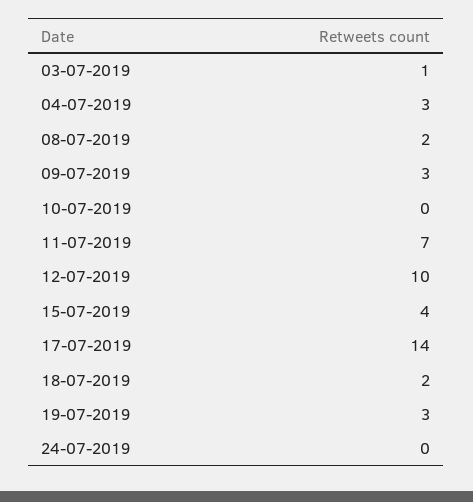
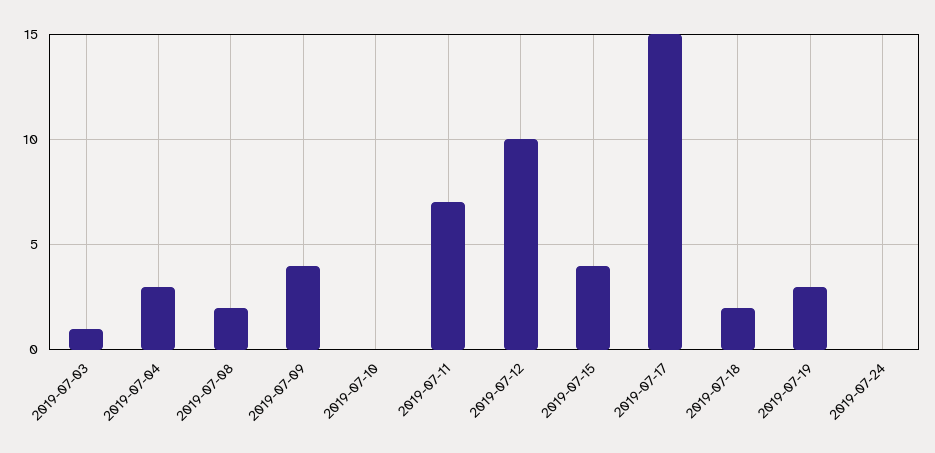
  {
    "03-07-2019": 1,
    "04-07-2019": 3,
    "08-07-2019": 2,
-   "09-07-2019": 3,
+   "09-07-2019": 4,
    "10-07-2019": 0,
    "11-07-2019": 7,
    "12-07-2019": 10,
    "15-07-2019": 4,
-   "17-07-2019": 14,
+   "17-07-2019": 15,
    "18-07-2019": 2,
    "19-07-2019": 3,
    "24-07-2019": 0
  }

